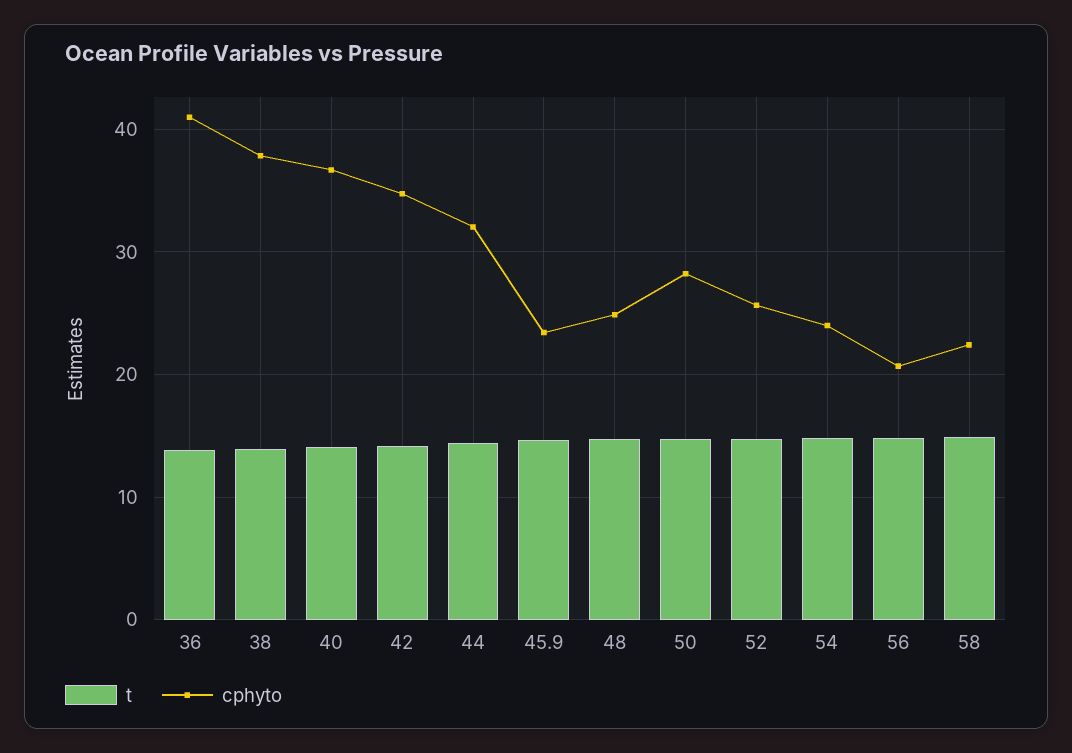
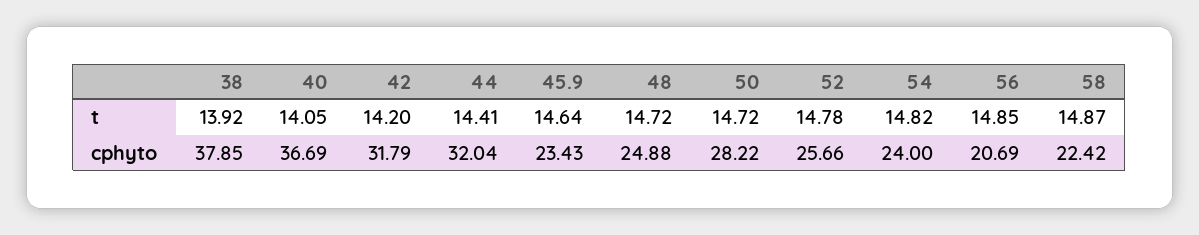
  {
    "t": {
-     "36": 14,
      "38": 13.92,
      "40": 14.05,
      "42": 14.2,
      "44": 14.41,
      "45.9": 14.64,
      "48": 14.72,
      "50": 14.72,
      "52": 14.78,
      "54": 14.82,
      "56": 14.85,
      "58": 14.87
    },
    "cphyto": {
-     "36": 41,
      "38": 37.85,
      "40": 36.69,
-     "42": 35,
+     "42": 31.79,
      "44": 32.04,
      "45.9": 23.43,
      "48": 24.88,
      "50": 28.22,
      "52": 25.66,
      "54": 24,
      "56": 20.69,
      "58": 22.42
    }
  }

